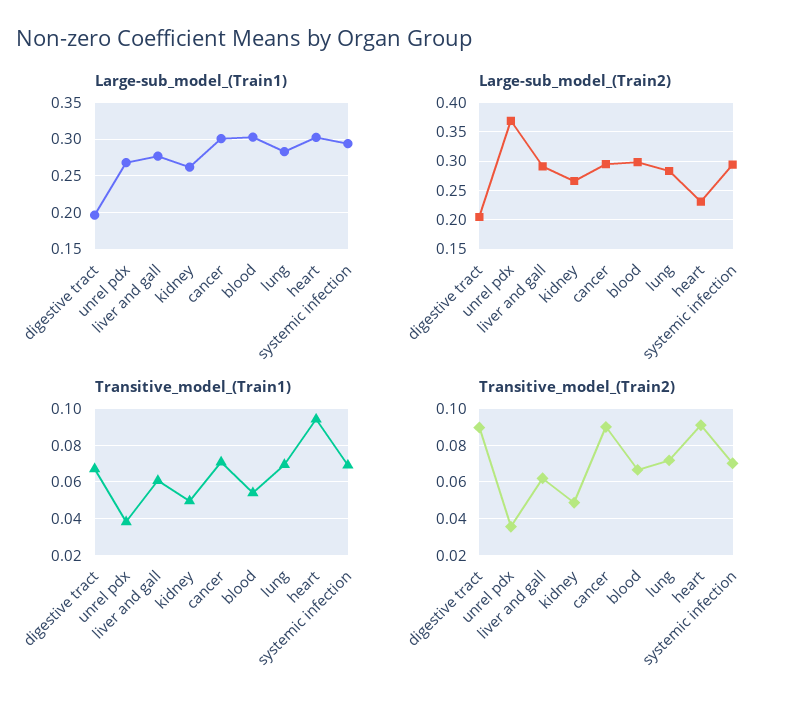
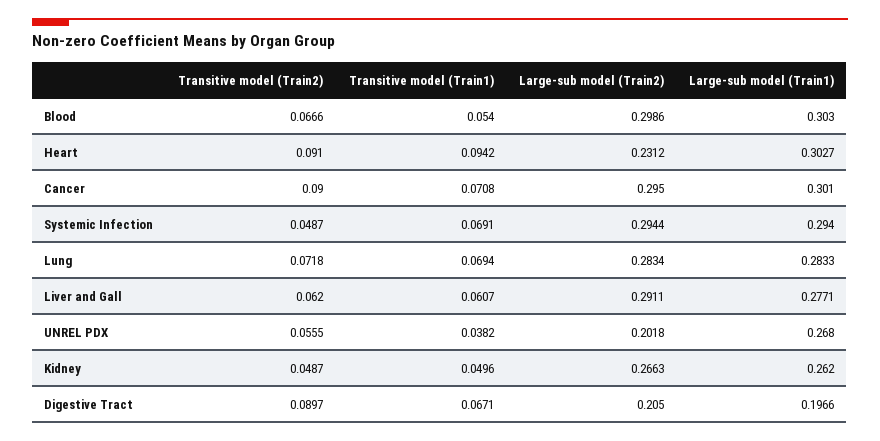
  {
    "Large-sub_model_(Train1)": {
      "digestive tract": 0.1966,
      "unrel pdx": 0.268,
      "liver and gall": 0.2771,
      "kidney": 0.262,
      "cancer": 0.301,
      "blood": 0.303,
      "lung": 0.2833,
      "heart": 0.3027,
      "systemic infection": 0.294
    },
    "Large-sub_model_(Train2)": {
      "digestive tract": 0.205,
-     "unrel pdx": 0.375,
+     "unrel pdx": 0.2018,
      "liver and gall": 0.2911,
      "kidney": 0.2663,
      "cancer": 0.295,
      "blood": 0.2986,
      "lung": 0.2834,
      "heart": 0.2312,
      "systemic infection": 0.2944
    },
    "Transitive_model_(Train1)": {
      "digestive tract": 0.0671,
      "unrel pdx": 0.0382,
      "liver and gall": 0.0607,
      "kidney": 0.0496,
      "cancer": 0.0708,
      "blood": 0.054,
      "lung": 0.0694,
      "heart": 0.0942,
      "systemic infection": 0.0691
    },
    "Transitive_model_(Train2)": {
      "digestive tract": 0.0897,
-     "unrel pdx": 0.035,
+     "unrel pdx": 0.0555,
      "liver and gall": 0.062,
      "kidney": 0.0487,
      "cancer": 0.09,
      "blood": 0.0666,
      "lung": 0.0718,
      "heart": 0.091,
-     "systemic infection": 0.07
+     "systemic infection": 0.0487
    }
  }

